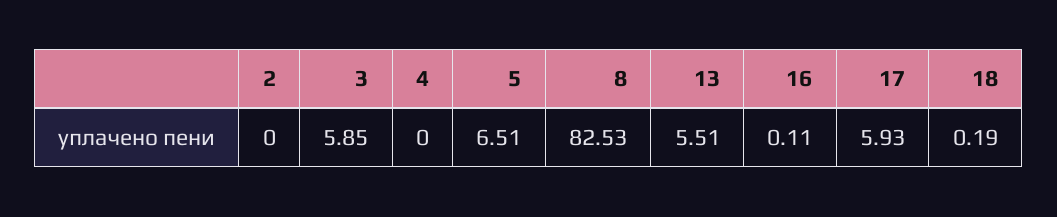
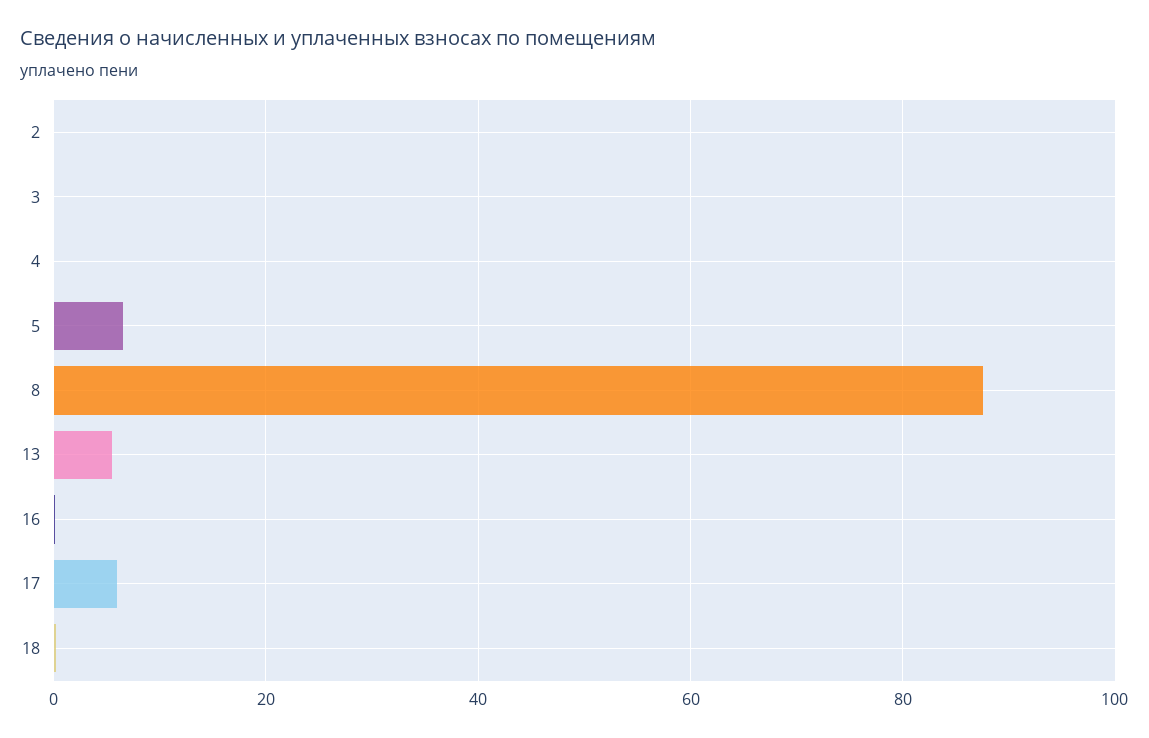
  {
    "2": 0,
-   "3": 5.85,
+   "3": 0,
    "4": 0,
    "5": 6.51,
-   "8": 82.53,
+   "8": 88,
    "13": 5.51,
    "16": 0.11,
    "17": 5.93,
    "18": 0.19
  }

